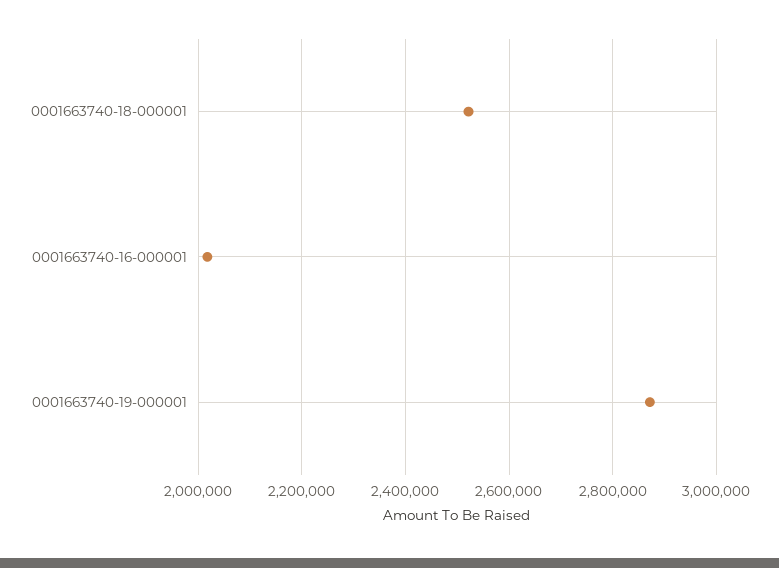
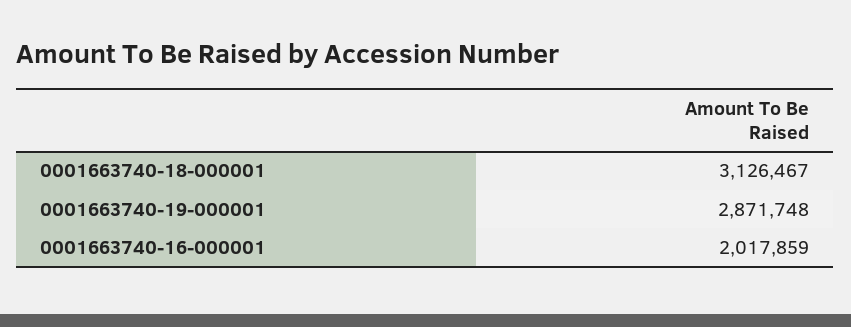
  {
-   "0001663740-18-000001": 2520000,
+   "0001663740-18-000001": 3126467,
    "0001663740-16-000001": 2017859,
    "0001663740-19-000001": 2871748
  }

